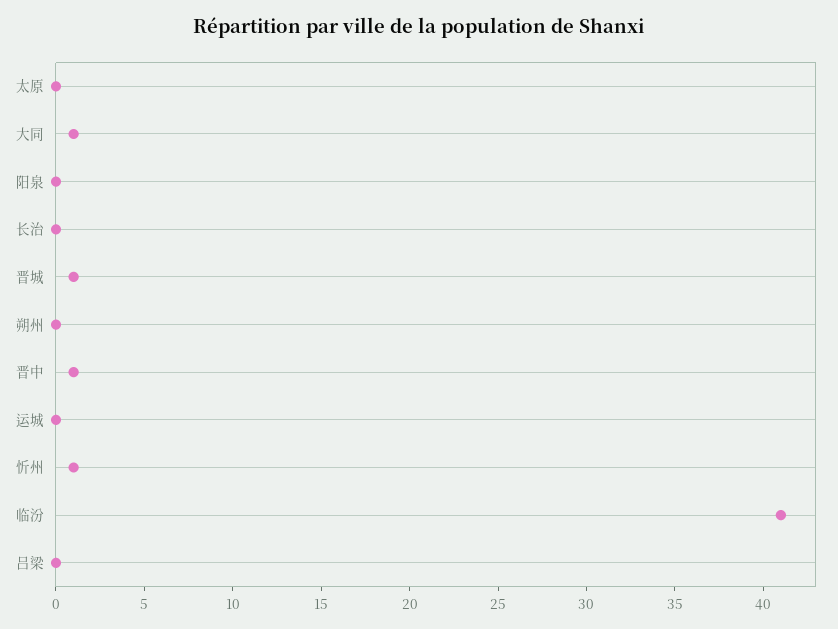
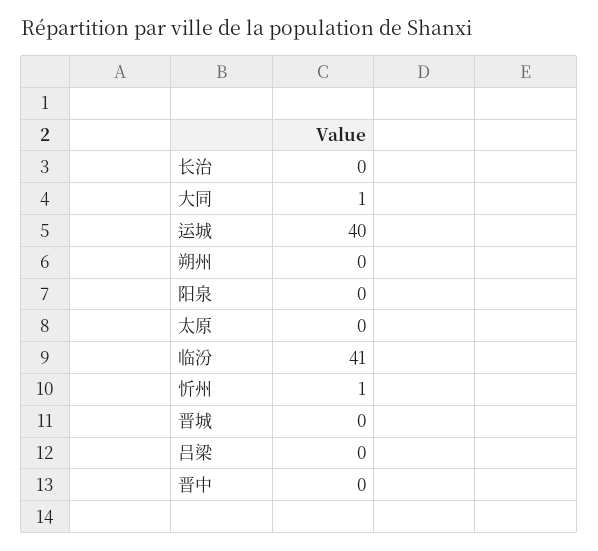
  {
    "太原": 0,
    "大同": 1,
    "阳泉": 0,
    "长治": 0,
-   "晋城": 1,
+   "晋城": 0,
    "朔州": 0,
-   "晋中": 1,
+   "晋中": 0,
-   "运城": 0,
+   "运城": 40,
    "忻州": 1,
    "临汾": 41,
    "吕梁": 0
  }

